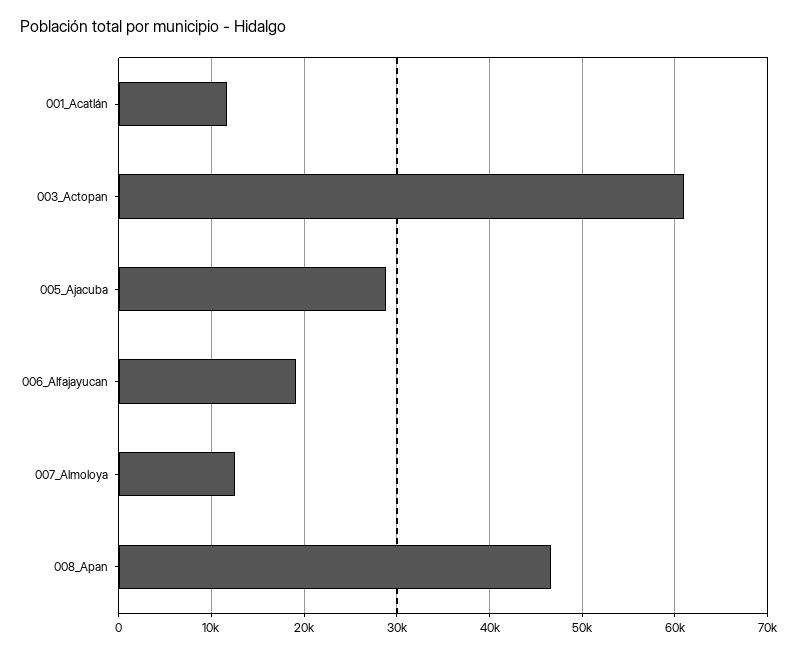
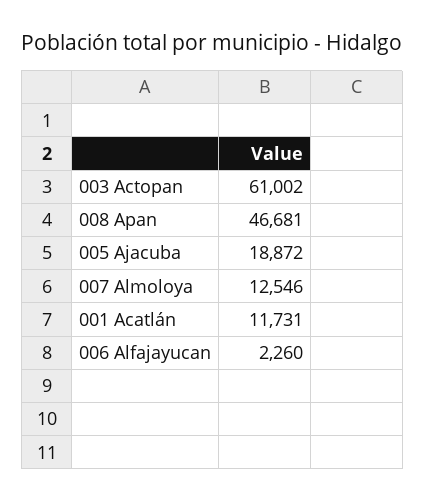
  {
    "001_Acatlán": 11731,
    "003_Actopan": 61002,
-   "005_Ajacuba": 29000,
+   "005_Ajacuba": 18872,
-   "006_Alfajayucan": 19000,
+   "006_Alfajayucan": 2260,
    "007_Almoloya": 12546,
    "008_Apan": 46681
  }

